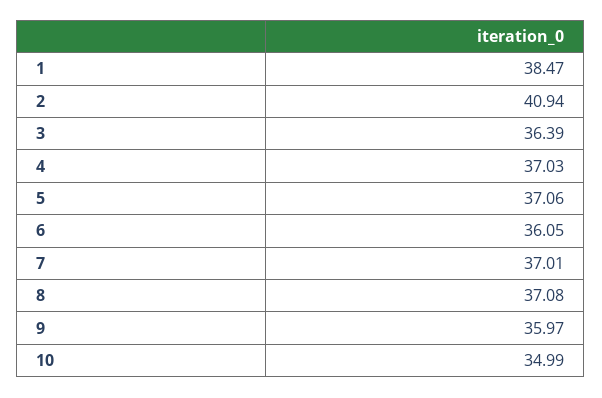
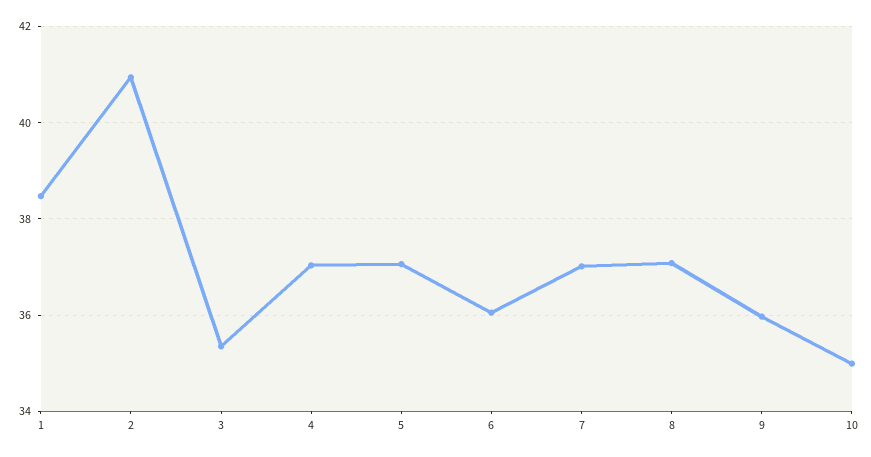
  {
    "1": 38.47,
    "2": 40.94,
-   "3": 36.39,
+   "3": 35.4,
    "4": 37.03,
    "5": 37.06,
    "6": 36.05,
    "7": 37.01,
    "8": 37.08,
    "9": 35.97,
    "10": 34.99
  }

